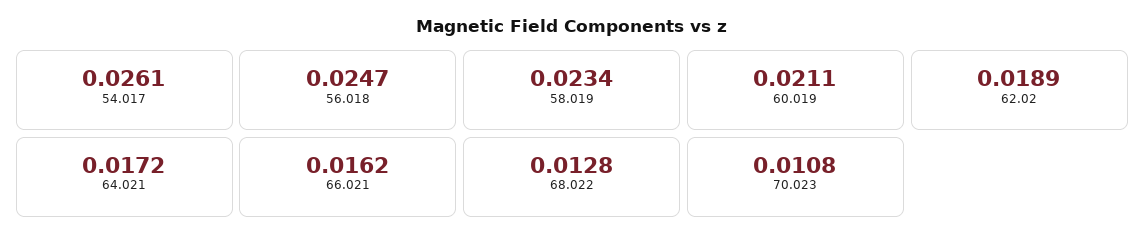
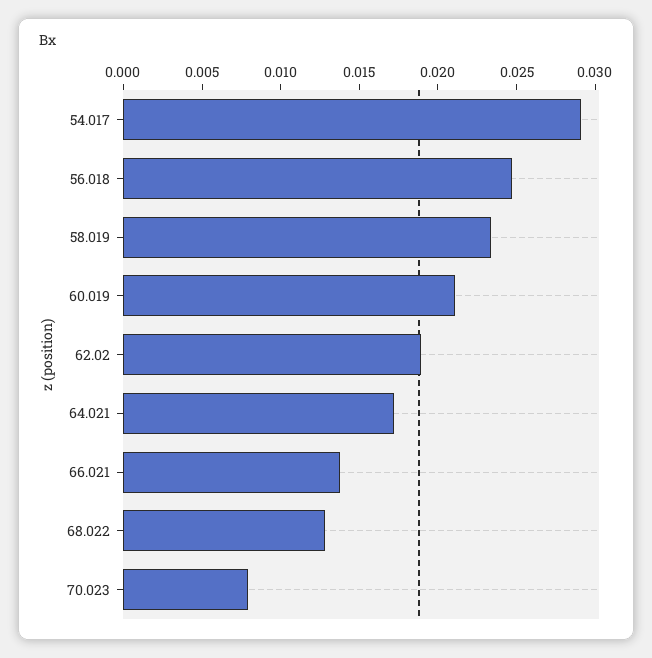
  {
-   "54.017": 0.0261,
+   "54.017": 0.029,
    "56.018": 0.0247,
    "58.019": 0.0234,
    "60.019": 0.0211,
    "62.02": 0.0189,
    "64.021": 0.0172,
-   "66.021": 0.0162,
+   "66.021": 0.014,
    "68.022": 0.0128,
-   "70.023": 0.0108
+   "70.023": 0.008
  }

